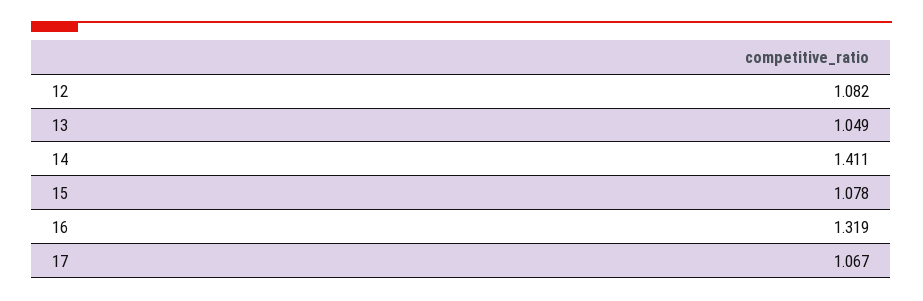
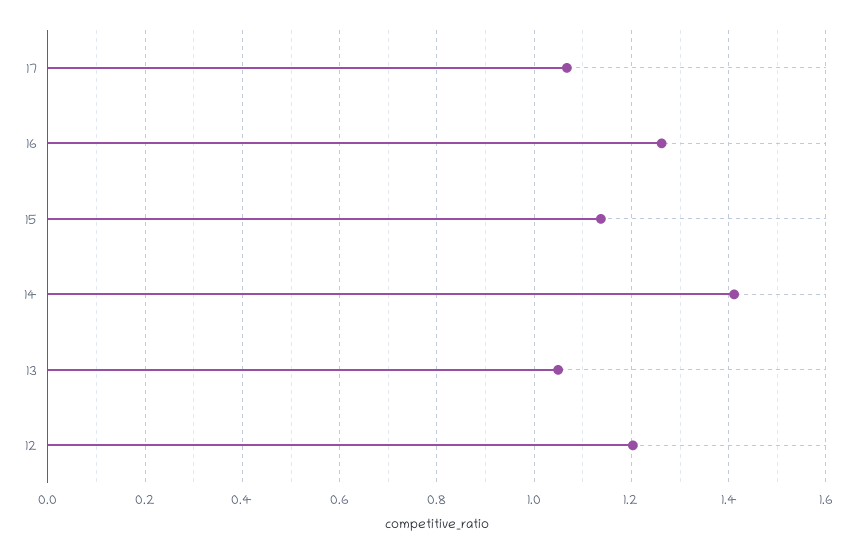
  {
-   "12": 1.082,
+   "12": 1.2,
    "13": 1.049,
    "14": 1.411,
-   "15": 1.078,
+   "15": 1.14,
-   "16": 1.319,
+   "16": 1.26,
    "17": 1.067
  }

